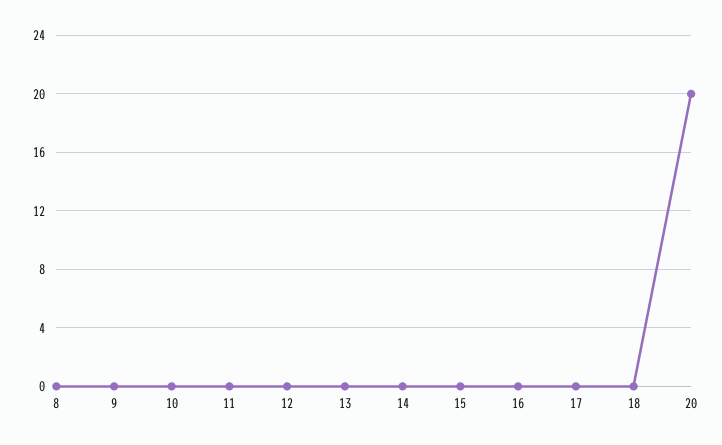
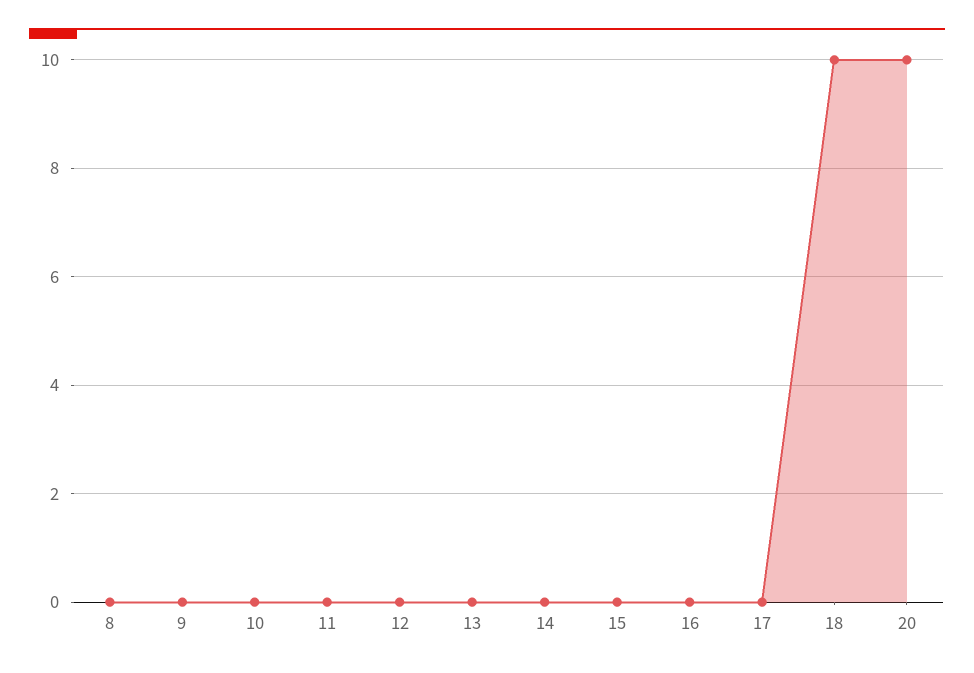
  {
    "8": 0,
    "9": 0,
    "10": 0,
    "11": 0,
    "12": 0,
    "13": 0,
    "14": 0,
    "15": 0,
    "16": 0,
    "17": 0,
-   "18": 0,
+   "18": 10,
-   "20": 20
+   "20": 10
  }

